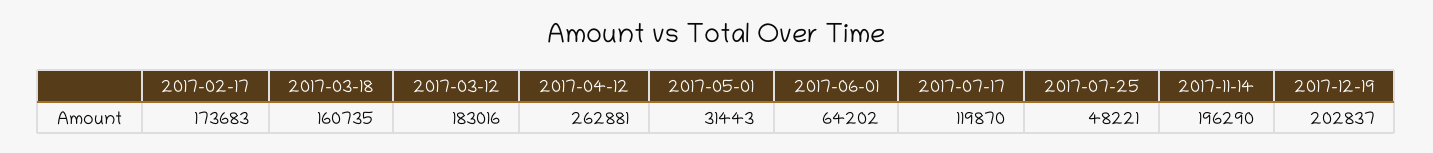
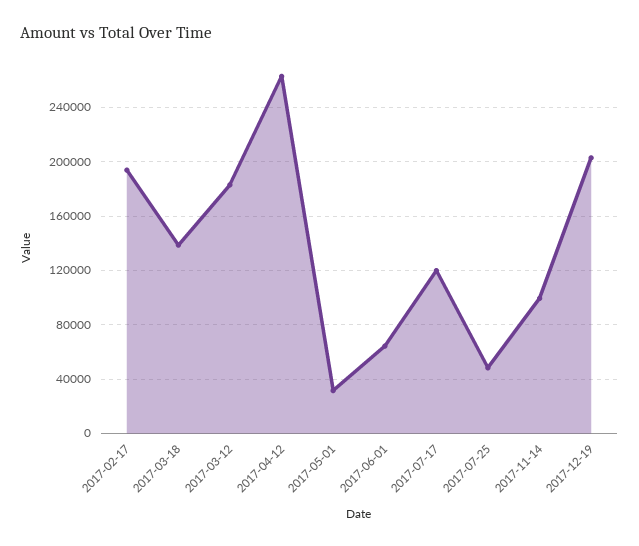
  {
-   "2017-02-17": 173683,
+   "2017-02-17": 195000,
-   "2017-03-18": 160735,
+   "2017-03-18": 140000,
    "2017-03-12": 183016,
    "2017-04-12": 262881,
    "2017-05-01": 31443,
    "2017-06-01": 64202,
    "2017-07-17": 119870,
    "2017-07-25": 48221,
-   "2017-11-14": 196290,
+   "2017-11-14": 100000,
    "2017-12-19": 202837
  }

